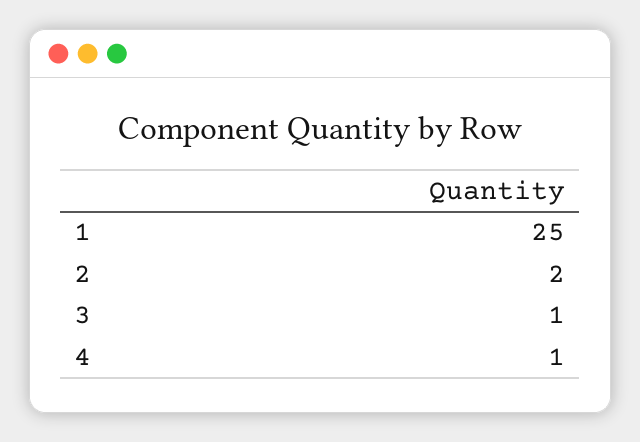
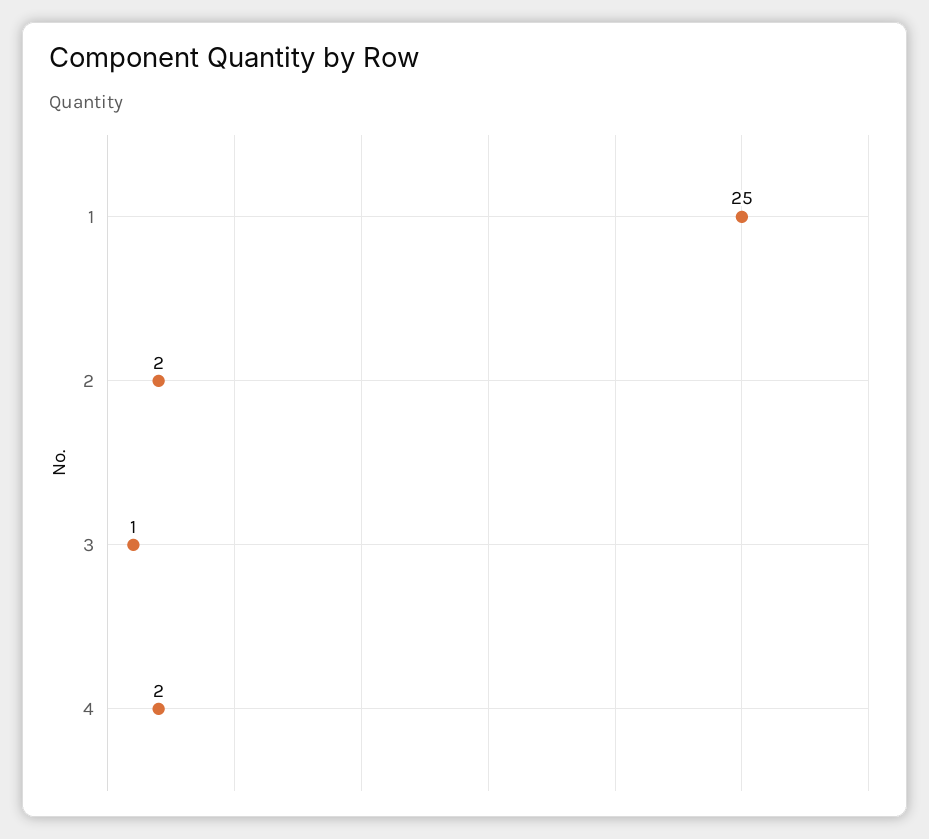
  {
    "1": 25,
    "2": 2,
    "3": 1,
-   "4": 1
+   "4": 2
  }

